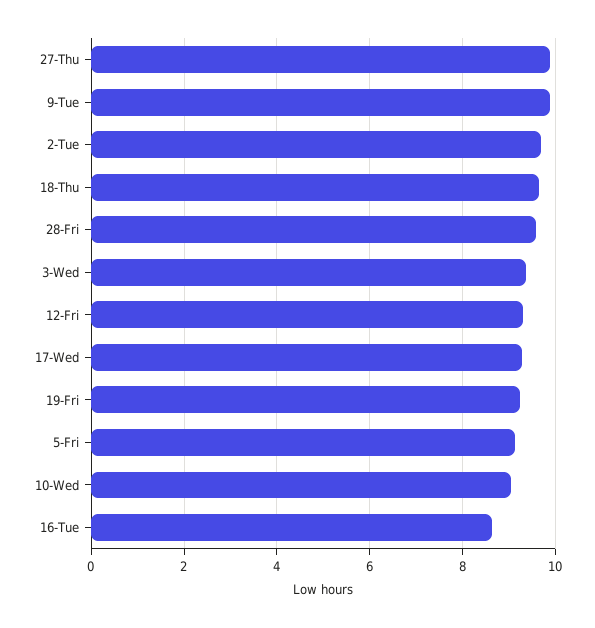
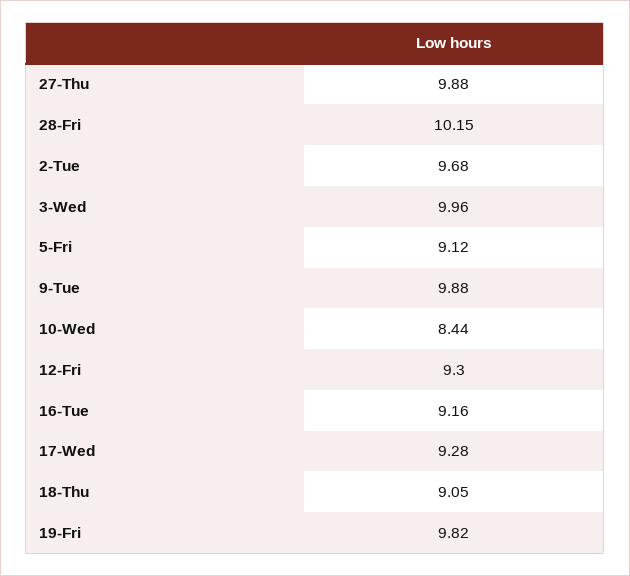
  {
    "27-Thu": 9.88,
    "9-Tue": 9.88,
    "2-Tue": 9.68,
-   "18-Thu": 9.6,
+   "18-Thu": 9.05,
-   "28-Fri": 9.6,
+   "28-Fri": 10.15,
-   "3-Wed": 9.4,
+   "3-Wed": 9.96,
    "12-Fri": 9.3,
    "17-Wed": 9.28,
-   "19-Fri": 9.2,
+   "19-Fri": 9.82,
    "5-Fri": 9.12,
-   "10-Wed": 9,
+   "10-Wed": 8.44,
-   "16-Tue": 8.6
+   "16-Tue": 9.16
  }

